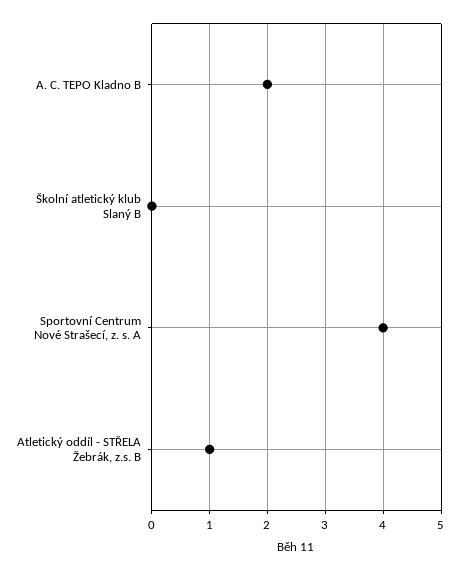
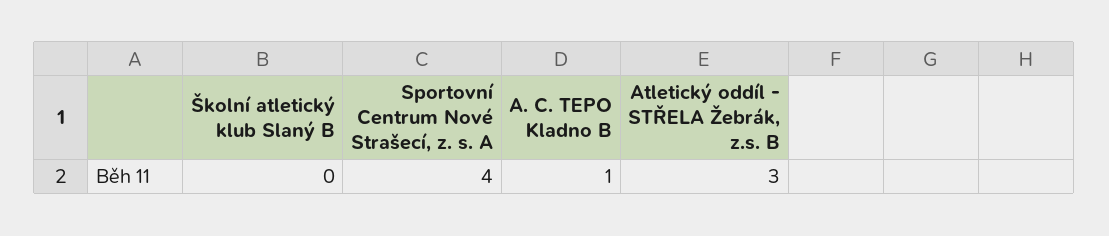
  {
-   "A. C. TEPO Kladno B": 2,
+   "A. C. TEPO Kladno B": 1,
    "Školní atletický klub Slaný B": 0,
    "Sportovní Centrum Nové Strašecí, z. s. A": 4,
-   "Atletický oddíl - STŘELA Žebrák, z.s. B": 1
+   "Atletický oddíl - STŘELA Žebrák, z.s. B": 3
  }

